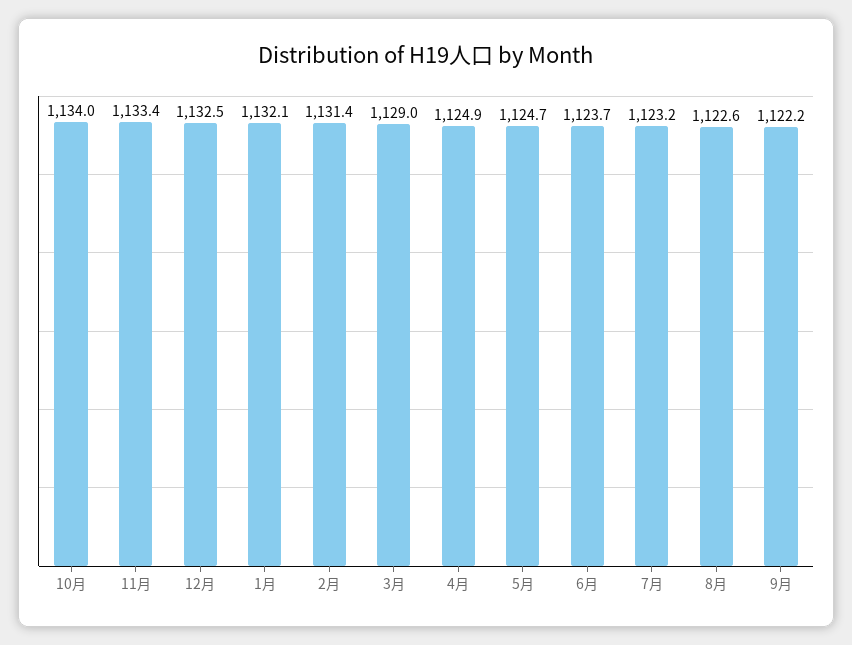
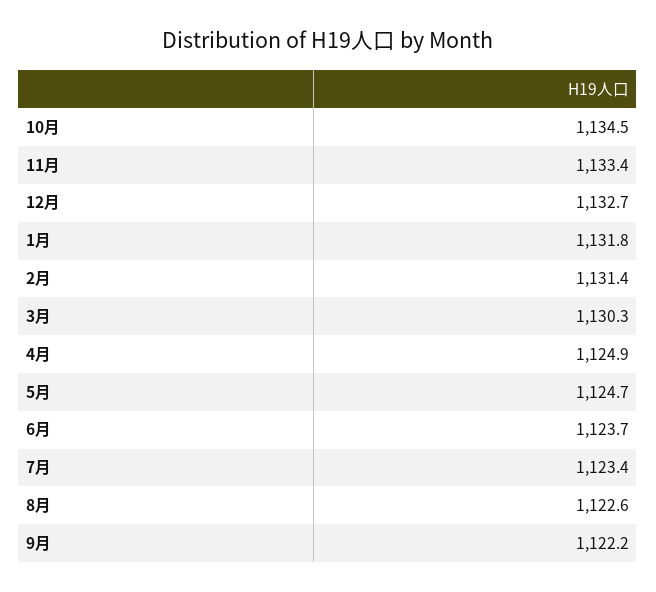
  {
-   "10月": 1134,
+   "10月": 1134.5,
    "11月": 1133.4,
-   "12月": 1132.5,
+   "12月": 1132.7,
-   "1月": 1132.1,
+   "1月": 1131.8,
    "2月": 1131.4,
-   "3月": 1129,
+   "3月": 1130.3,
    "4月": 1124.9,
    "5月": 1124.7,
    "6月": 1123.7,
-   "7月": 1123.2,
+   "7月": 1123.4,
    "8月": 1122.6,
    "9月": 1122.2
  }

